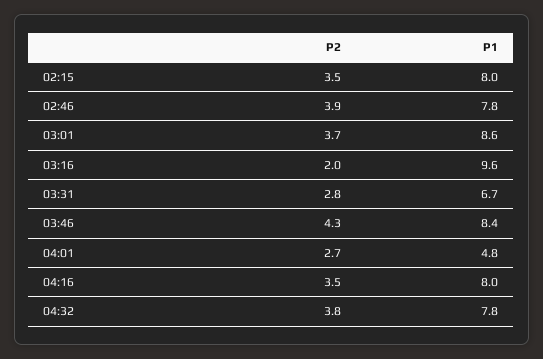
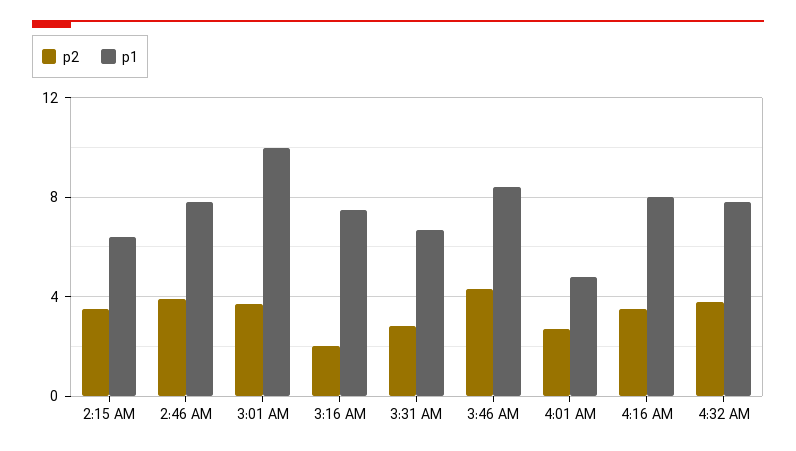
  {
    "P2": {
      "02:15": 3.5,
      "02:46": 3.9,
      "03:01": 3.7,
      "03:16": 2,
      "03:31": 2.8,
      "03:46": 4.3,
      "04:01": 2.7,
      "04:16": 3.5,
      "04:32": 3.8
    },
    "P1": {
-     "02:15": 8,
+     "02:15": 6.5,
      "02:46": 7.8,
-     "03:01": 8.6,
+     "03:01": 10,
-     "03:16": 9.6,
+     "03:16": 7.5,
      "03:31": 6.7,
      "03:46": 8.4,
      "04:01": 4.8,
      "04:16": 8,
      "04:32": 7.8
    }
  }

